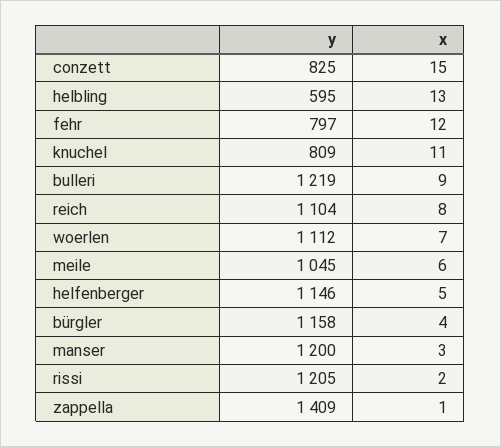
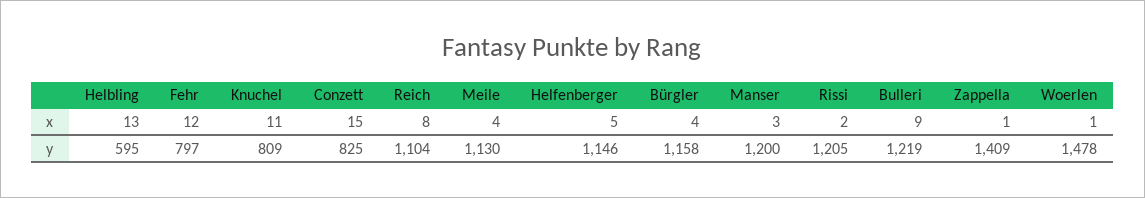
  {
    "y": {
      "conzett": 825,
      "helbling": 595,
      "fehr": 797,
      "knuchel": 809,
      "bulleri": 1219,
      "reich": 1104,
-     "woerlen": 1112,
+     "woerlen": 1478,
-     "meile": 1045,
+     "meile": 1130,
      "helfenberger": 1146,
      "bürgler": 1158,
      "manser": 1200,
      "rissi": 1205,
      "zappella": 1409
    },
    "x": {
      "conzett": 15,
      "helbling": 13,
      "fehr": 12,
      "knuchel": 11,
      "bulleri": 9,
      "reich": 8,
-     "woerlen": 7,
+     "woerlen": 1,
-     "meile": 6,
+     "meile": 4,
      "helfenberger": 5,
      "bürgler": 4,
      "manser": 3,
      "rissi": 2,
      "zappella": 1
    }
  }

